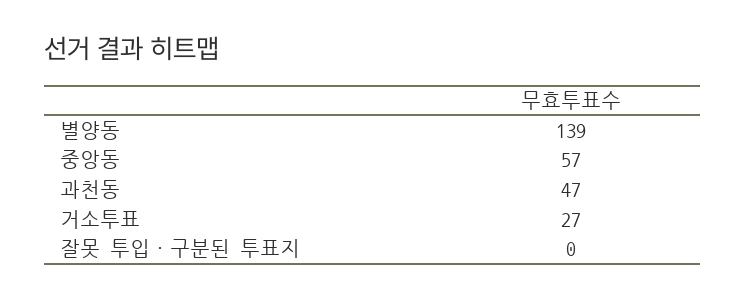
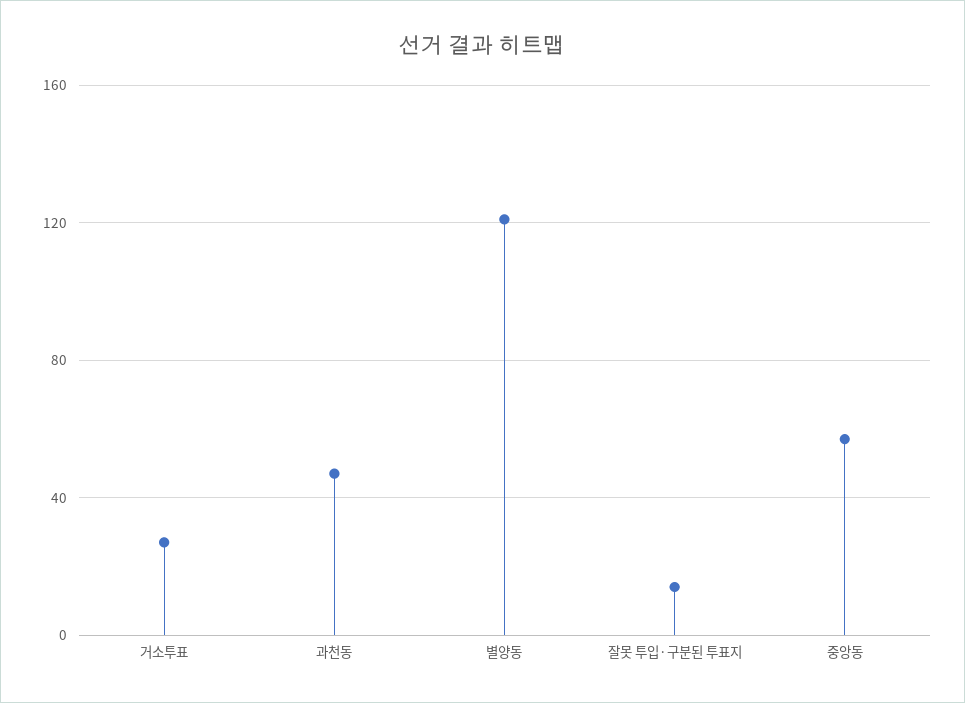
  {
-   "별양동": 139,
+   "별양동": 120,
    "중앙동": 57,
    "과천동": 47,
    "거소투표": 27,
-   "잘못 투입·구분된 투표지": 0
+   "잘못 투입·구분된 투표지": 15
  }

